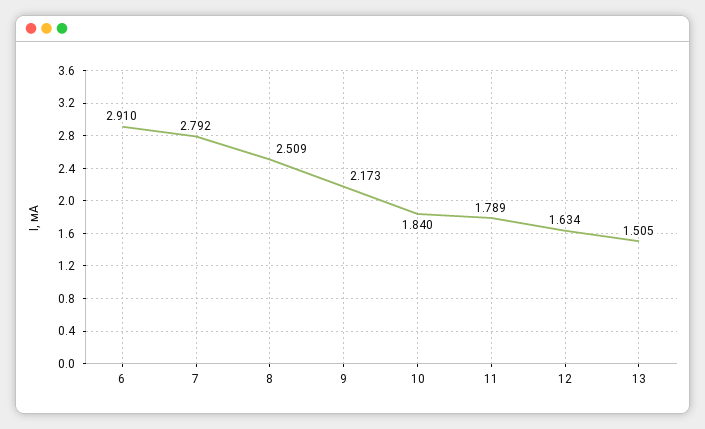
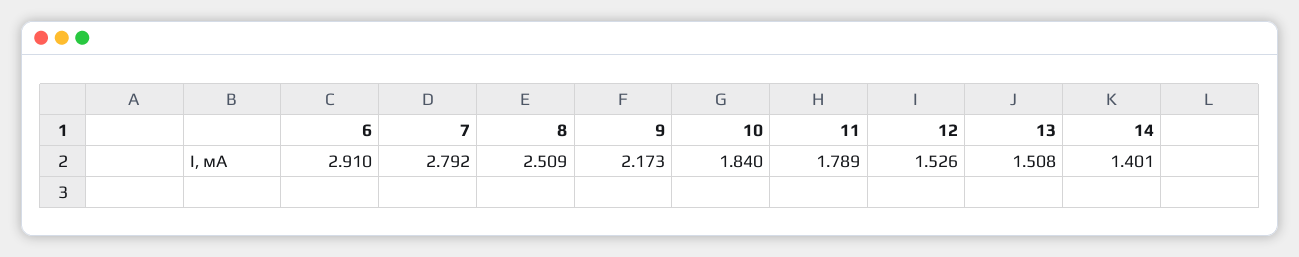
  {
    "6": 2.91,
    "7": 2.792,
    "8": 2.509,
    "9": 2.173,
    "10": 1.84,
    "11": 1.789,
-   "12": 1.634,
+   "12": 1.526,
-   "13": 1.505
+   "13": 1.508,
+   "14": 1.401
  }

